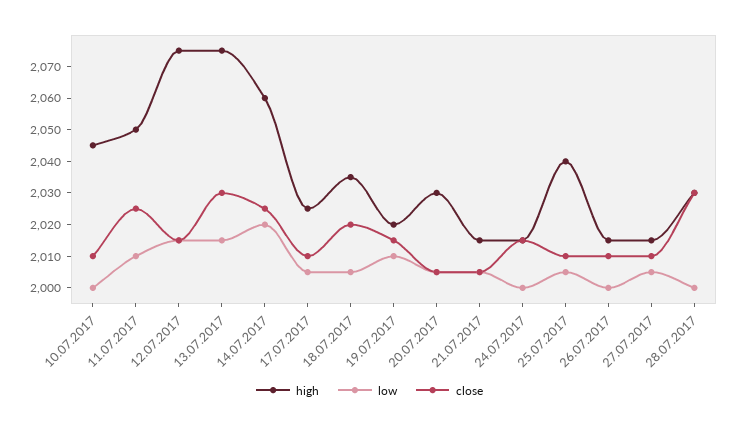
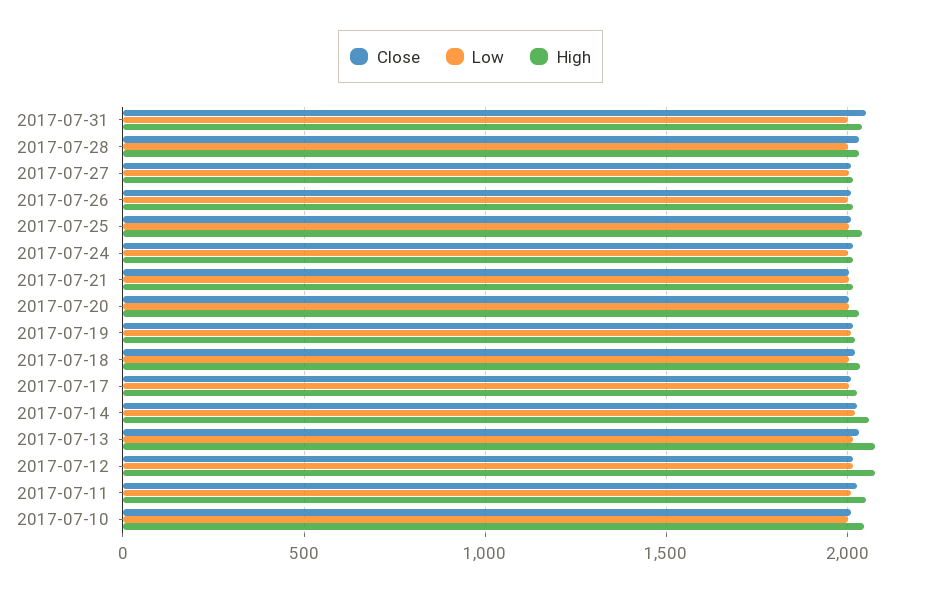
  {
    "high": {
      "10.07.2017": 2045,
      "11.07.2017": 2050,
      "12.07.2017": 2075,
      "13.07.2017": 2075,
      "14.07.2017": 2060,
      "17.07.2017": 2025,
      "18.07.2017": 2035,
      "19.07.2017": 2020,
      "20.07.2017": 2030,
      "21.07.2017": 2015,
      "24.07.2017": 2015,
      "25.07.2017": 2040,
      "26.07.2017": 2015,
      "27.07.2017": 2015,
-     "28.07.2017": 2030
+     "28.07.2017": 2030,
+     "2017-07-31": 2050
    },
    "low": {
      "10.07.2017": 2000,
      "11.07.2017": 2010,
      "12.07.2017": 2015,
      "13.07.2017": 2015,
      "14.07.2017": 2020,
      "17.07.2017": 2005,
      "18.07.2017": 2005,
      "19.07.2017": 2010,
      "20.07.2017": 2005,
      "21.07.2017": 2005,
      "24.07.2017": 2000,
      "25.07.2017": 2005,
      "26.07.2017": 2000,
      "27.07.2017": 2005,
-     "28.07.2017": 2000
+     "28.07.2017": 2000,
+     "2017-07-31": 2000
    },
    "close": {
      "10.07.2017": 2010,
      "11.07.2017": 2025,
      "12.07.2017": 2015,
      "13.07.2017": 2030,
      "14.07.2017": 2025,
      "17.07.2017": 2010,
      "18.07.2017": 2020,
      "19.07.2017": 2015,
      "20.07.2017": 2005,
      "21.07.2017": 2005,
      "24.07.2017": 2015,
      "25.07.2017": 2010,
      "26.07.2017": 2010,
      "27.07.2017": 2010,
-     "28.07.2017": 2030
+     "28.07.2017": 2030,
+     "2017-07-31": 2050
    }
  }

